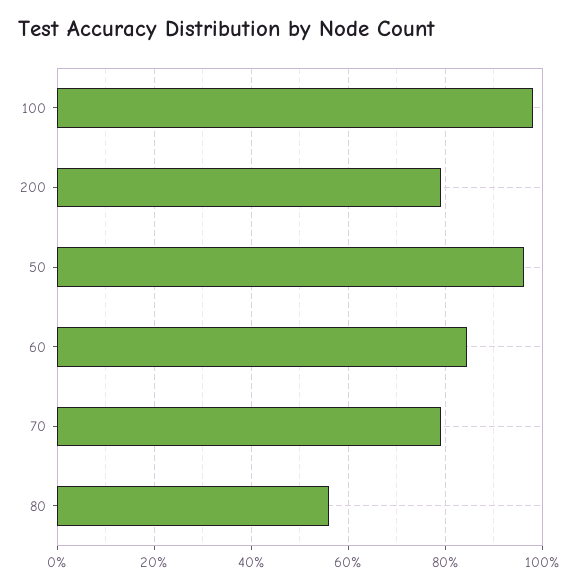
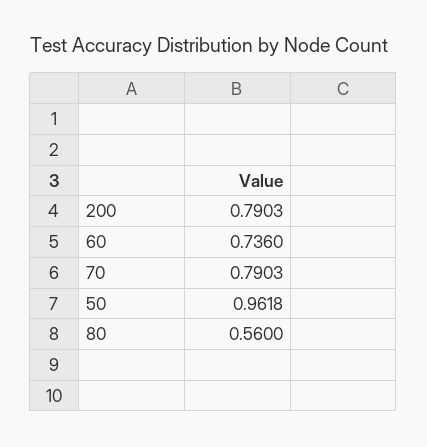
  {
-   "100": 0.98,
    "200": 0.7903,
    "50": 0.9618,
-   "60": 0.84,
+   "60": 0.736,
    "70": 0.7903,
    "80": 0.56
  }

